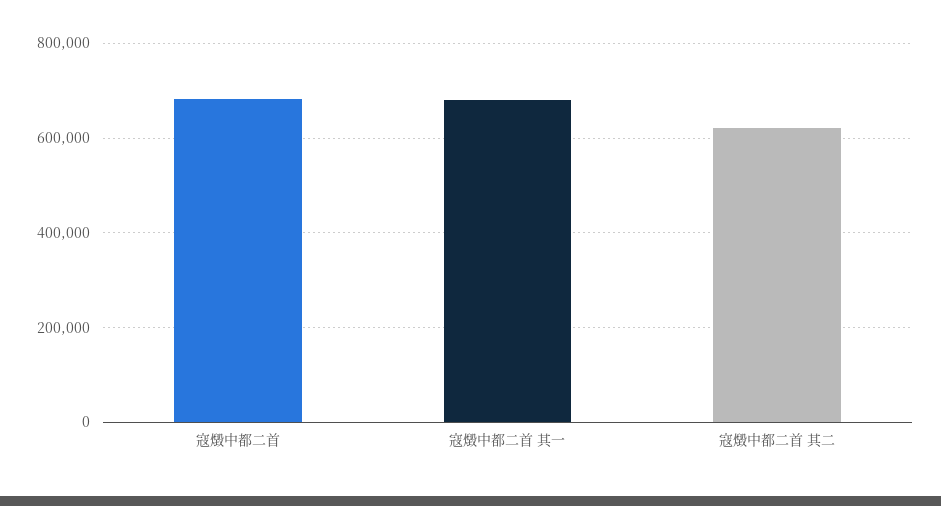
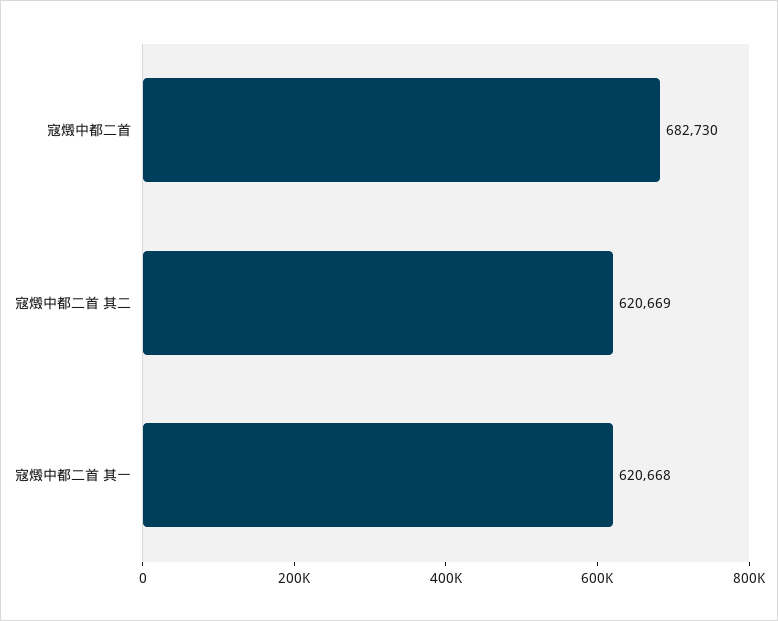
  {
    "寇燬中都二首": 682730,
-   "寇燬中都二首 其一": 680000,
+   "寇燬中都二首 其一": 620668,
    "寇燬中都二首 其二": 620669
  }

